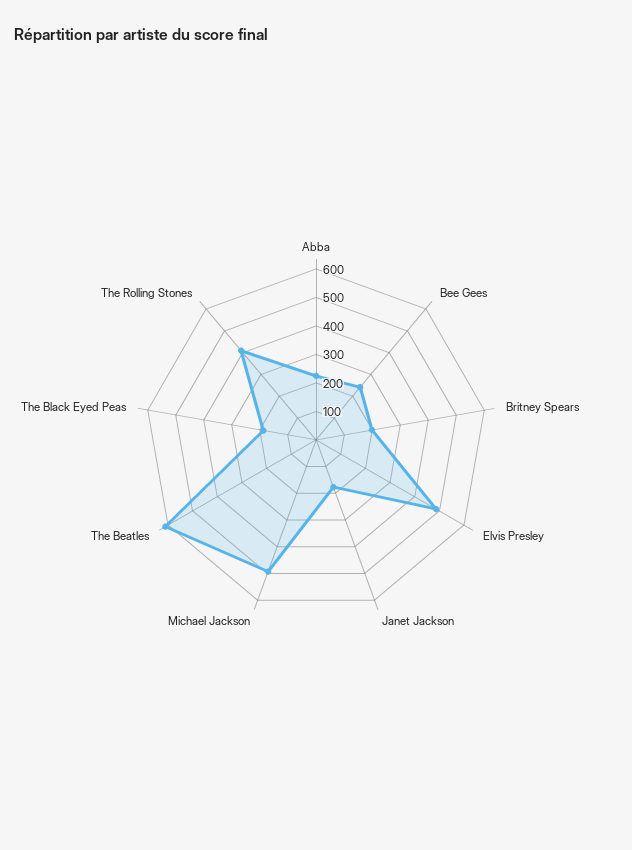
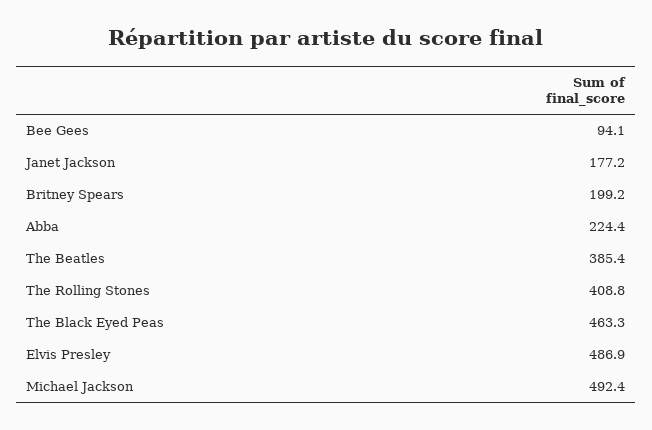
  {
    "Abba": 224.4,
-   "Bee Gees": 250,
+   "Bee Gees": 94.1,
    "Britney Spears": 199.2,
    "Elvis Presley": 486.9,
    "Janet Jackson": 177.2,
    "Michael Jackson": 492.4,
-   "The Beatles": 600,
+   "The Beatles": 385.4,
-   "The Black Eyed Peas": 200,
+   "The Black Eyed Peas": 463.3,
    "The Rolling Stones": 408.8
  }

